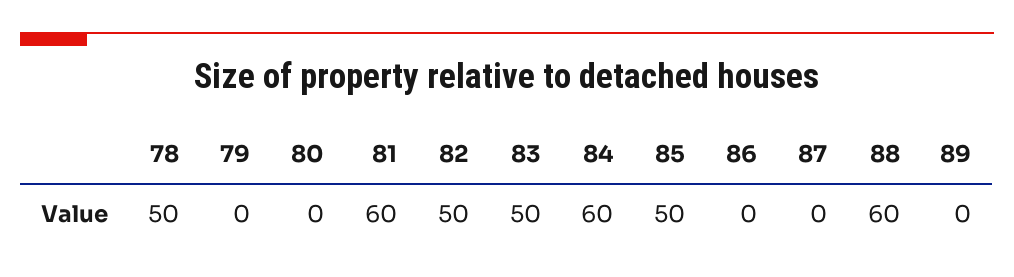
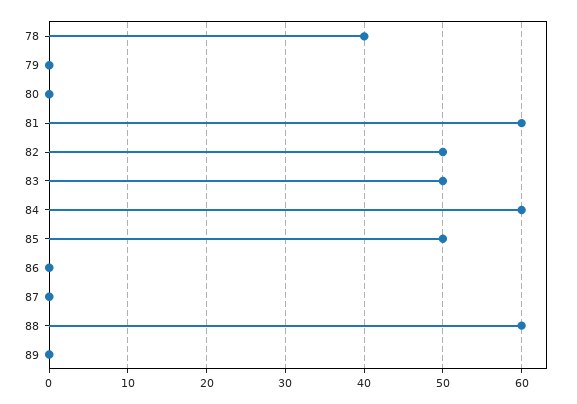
  {
-   "78": 50,
+   "78": 40,
    "79": 0,
    "80": 0,
    "81": 60,
    "82": 50,
    "83": 50,
    "84": 60,
    "85": 50,
    "86": 0,
    "87": 0,
    "88": 60,
    "89": 0
  }

